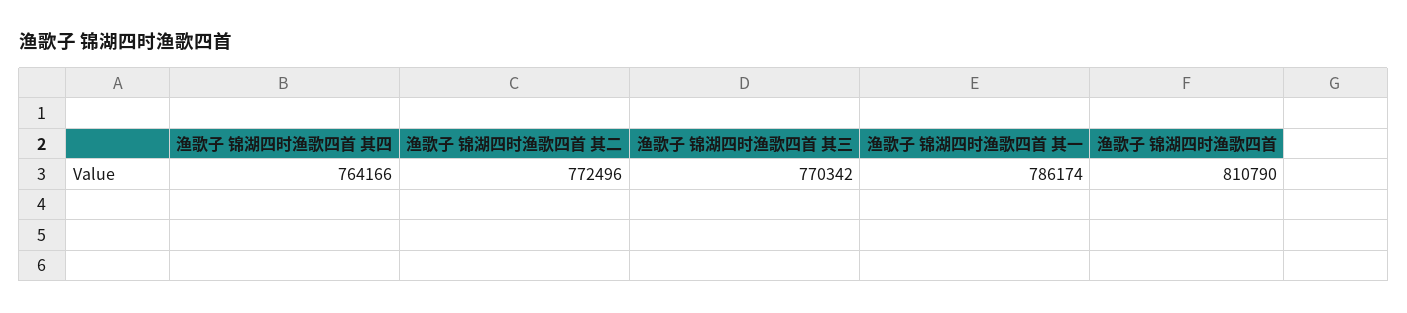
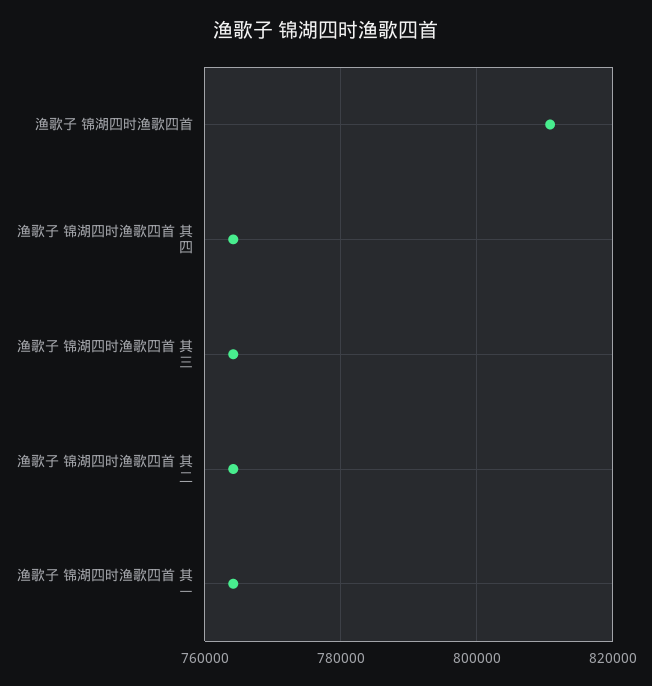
  {
    "渔歌子 锦湖四时渔歌四首 其四": 764166,
-   "渔歌子 锦湖四时渔歌四首 其二": 772496,
+   "渔歌子 锦湖四时渔歌四首 其二": 764000,
-   "渔歌子 锦湖四时渔歌四首 其三": 770342,
+   "渔歌子 锦湖四时渔歌四首 其三": 764000,
-   "渔歌子 锦湖四时渔歌四首 其一": 786174,
+   "渔歌子 锦湖四时渔歌四首 其一": 764000,
    "渔歌子 锦湖四时渔歌四首": 810790
  }

